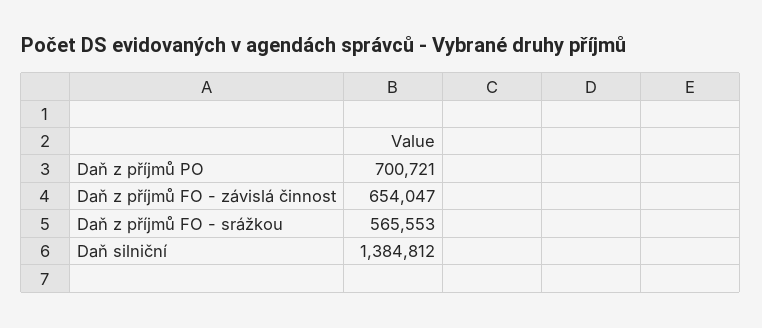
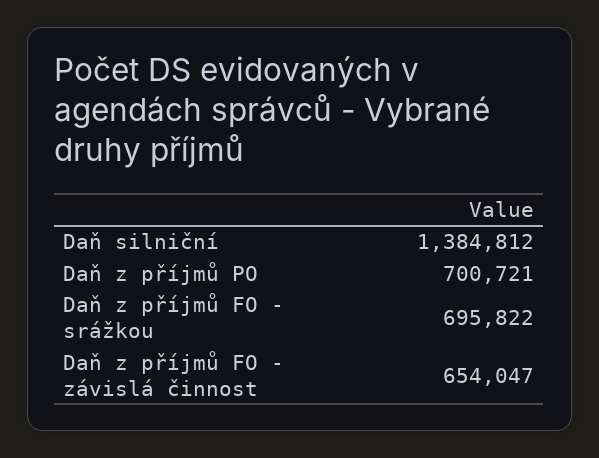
  {
    "Daň z příjmů PO": 700721,
    "Daň z příjmů FO - závislá činnost": 654047,
-   "Daň z příjmů FO - srážkou": 565553,
+   "Daň z příjmů FO - srážkou": 695822,
    "Daň silniční": 1384812
  }

